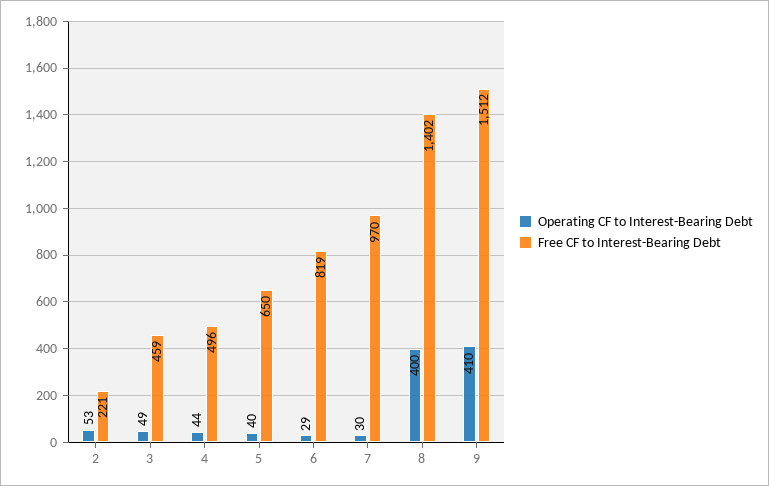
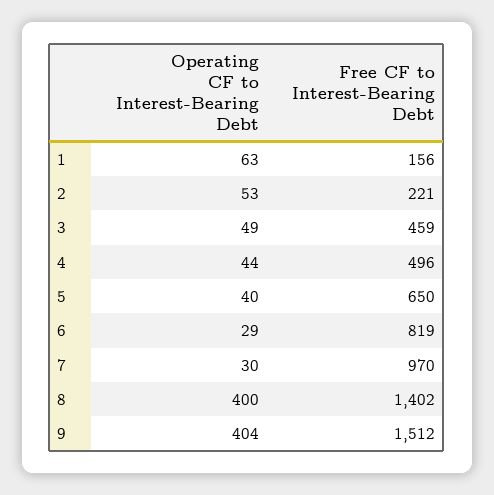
  {
    "Operating CF to Interest-Bearing Debt": {
      "2": 53,
      "3": 49,
      "4": 44,
      "5": 40,
      "6": 29,
      "7": 30,
      "8": 400,
-     "9": 410
+     "9": 404,
+     "1": 63
    },
    "Free CF to Interest-Bearing Debt": {
      "2": 221,
      "3": 459,
      "4": 496,
      "5": 650,
      "6": 819,
      "7": 970,
      "8": 1402,
-     "9": 1512
+     "9": 1512,
+     "1": 156
    }
  }

